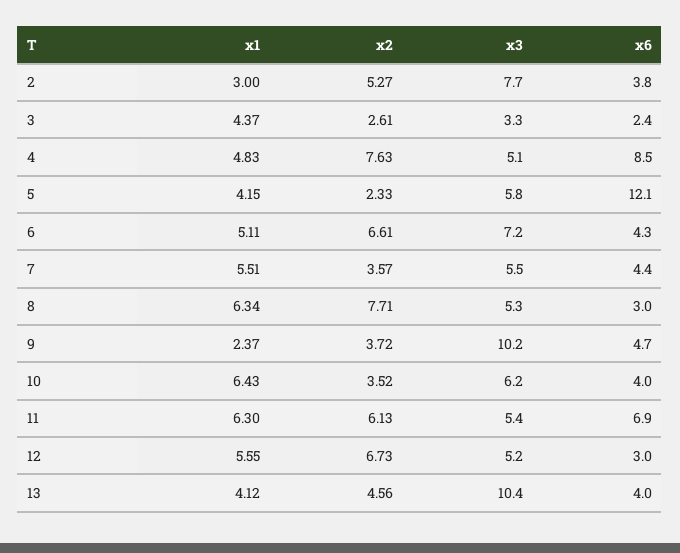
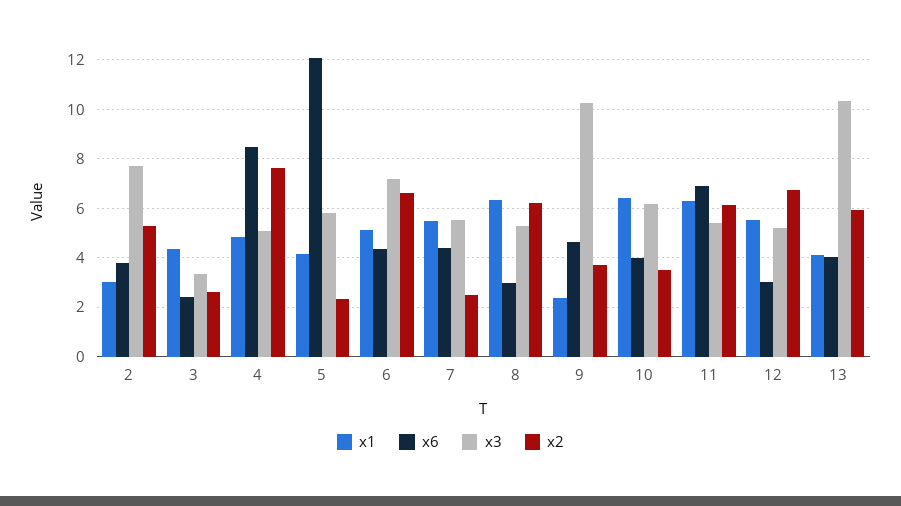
  {
    "x1": {
      "2": 3,
      "3": 4.37,
      "4": 4.83,
      "5": 4.15,
      "6": 5.11,
      "7": 5.51,
      "8": 6.34,
      "9": 2.37,
      "10": 6.43,
      "11": 6.3,
      "12": 5.55,
      "13": 4.12
    },
    "x2": {
      "2": 5.27,
      "3": 2.61,
      "4": 7.63,
      "5": 2.33,
      "6": 6.61,
-     "7": 3.57,
+     "7": 2.5,
-     "8": 7.71,
+     "8": 6.25,
      "9": 3.72,
      "10": 3.52,
      "11": 6.13,
      "12": 6.73,
-     "13": 4.56
+     "13": 6
    },
    "x3": {
      "2": 7.7,
      "3": 3.3,
      "4": 5.1,
      "5": 5.8,
      "6": 7.2,
      "7": 5.5,
      "8": 5.3,
      "9": 10.2,
      "10": 6.2,
      "11": 5.4,
      "12": 5.2,
      "13": 10.4
    },
    "x6": {
      "2": 3.8,
      "3": 2.4,
      "4": 8.5,
      "5": 12.1,
      "6": 4.3,
      "7": 4.4,
      "8": 3,
      "9": 4.7,
      "10": 4,
      "11": 6.9,
      "12": 3,
      "13": 4
    }
  }

